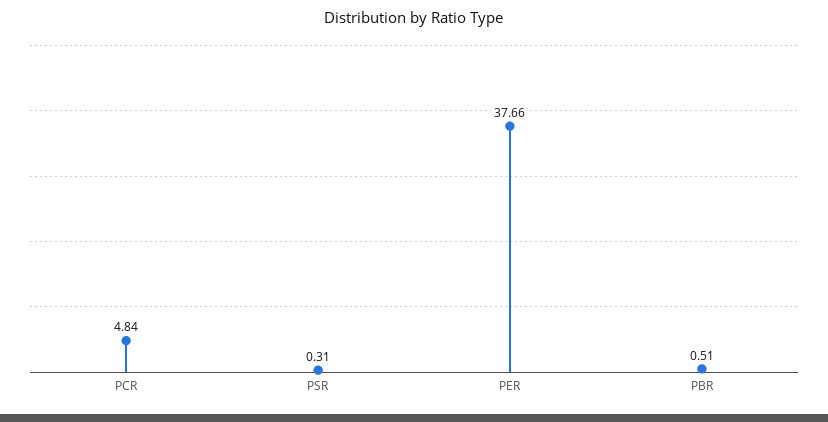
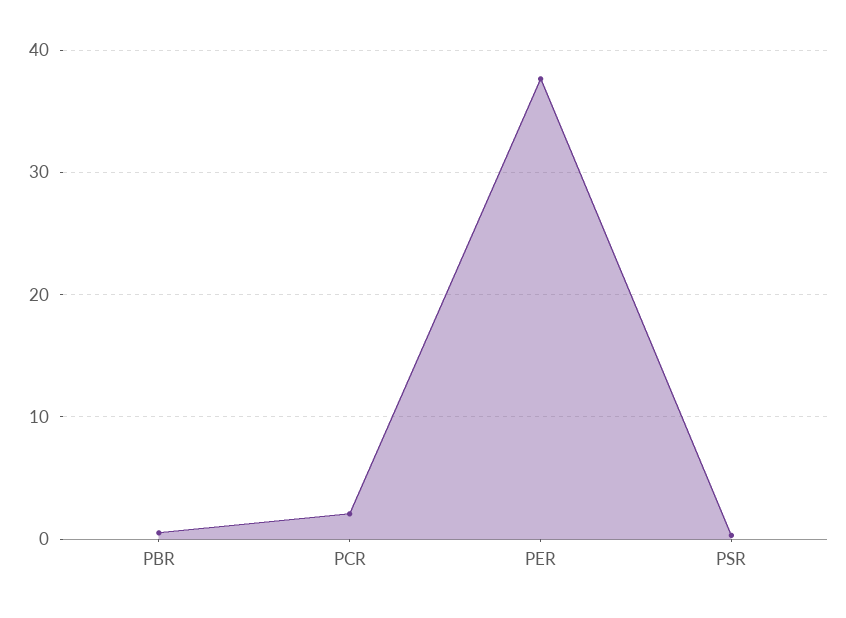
  {
-   "PCR": 4.84,
+   "PCR": 2,
    "PSR": 0.31,
    "PER": 37.66,
    "PBR": 0.51
  }

